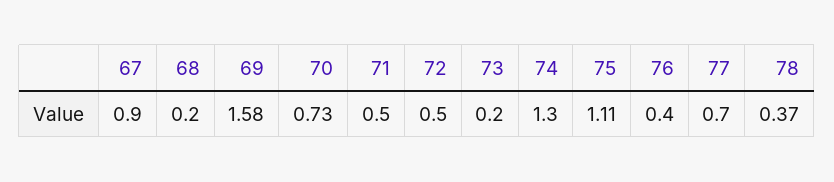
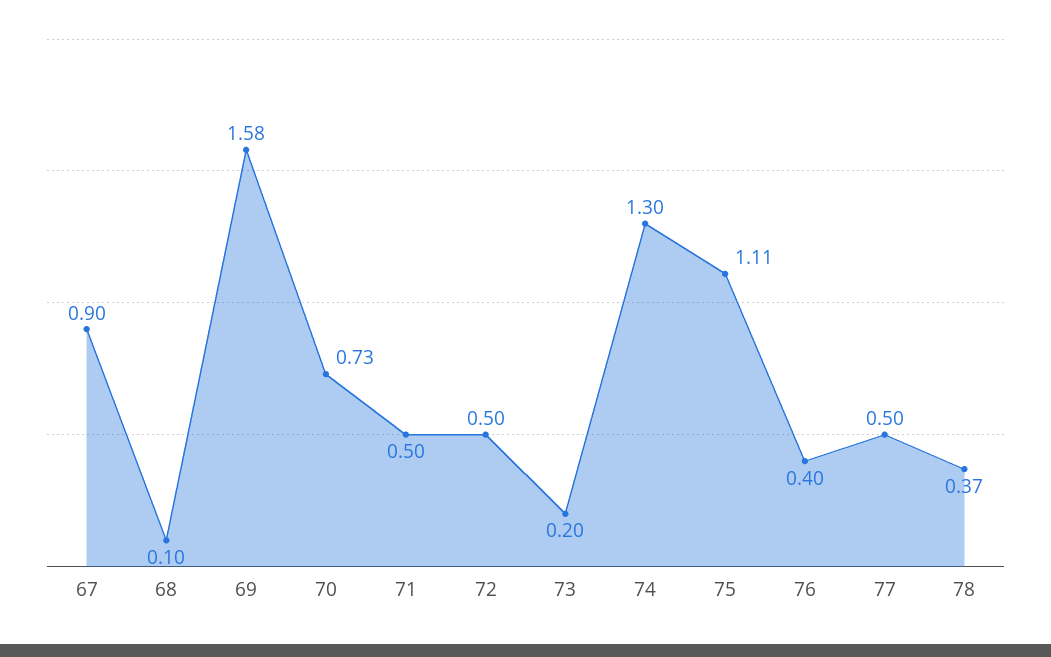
  {
    "67": 0.9,
-   "68": 0.2,
+   "68": 0.1,
    "69": 1.58,
    "70": 0.73,
    "71": 0.5,
    "72": 0.5,
    "73": 0.2,
    "74": 1.3,
    "75": 1.11,
    "76": 0.4,
-   "77": 0.7,
+   "77": 0.5,
    "78": 0.37
  }

